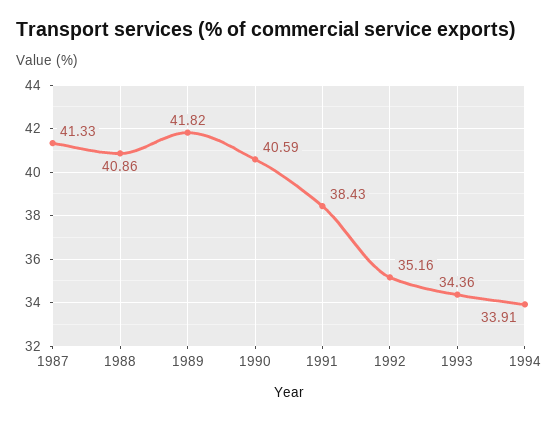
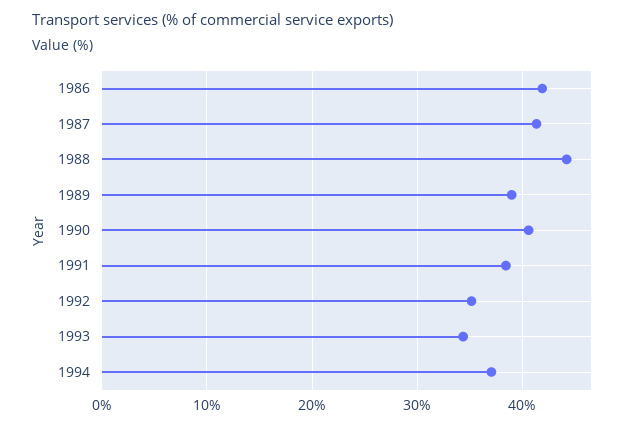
  {
    "1987": 41.33,
-   "1988": 40.86,
+   "1988": 44,
-   "1989": 41.82,
+   "1989": 39,
    "1990": 40.59,
    "1991": 38.43,
    "1992": 35.16,
    "1993": 34.36,
-   "1994": 33.91
+   "1994": 37,
+   "1986": 42
  }

